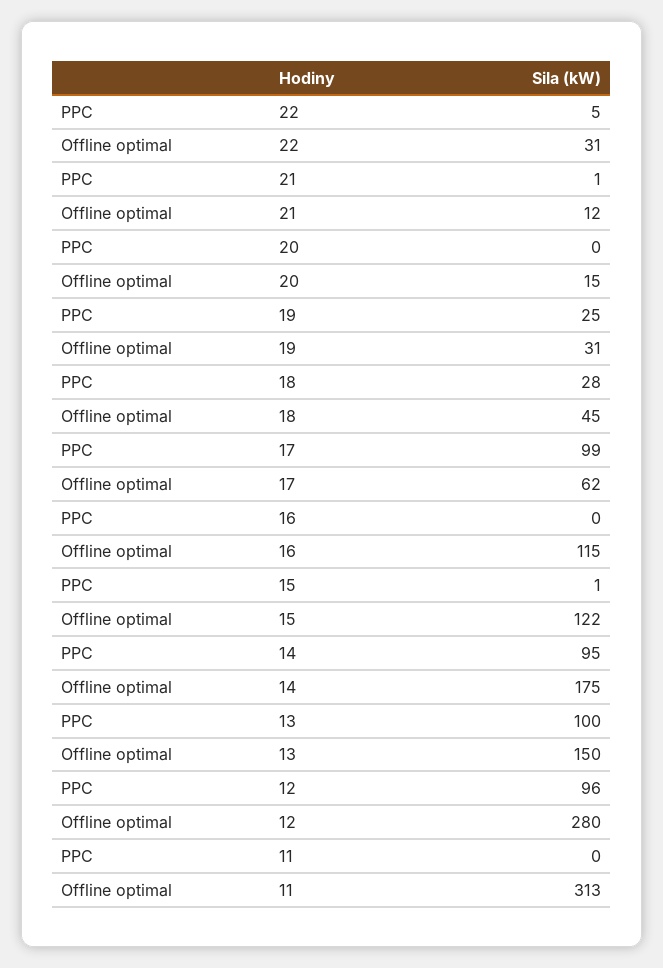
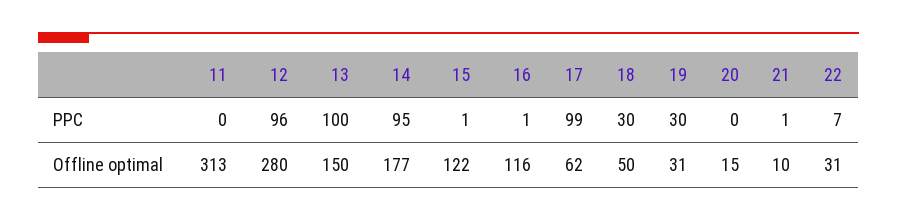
  {
    "PPC": {
-     "22": 5,
+     "22": 7,
      "21": 1,
      "20": 0,
-     "19": 25,
+     "19": 30,
-     "18": 28,
+     "18": 30,
      "17": 99,
-     "16": 0,
+     "16": 1,
      "15": 1,
      "14": 95,
      "13": 100,
      "12": 96,
      "11": 0
    },
    "Offline optimal": {
      "22": 31,
-     "21": 12,
+     "21": 10,
      "20": 15,
      "19": 31,
-     "18": 45,
+     "18": 50,
      "17": 62,
-     "16": 115,
+     "16": 116,
      "15": 122,
-     "14": 175,
+     "14": 177,
      "13": 150,
      "12": 280,
      "11": 313
    }
  }

